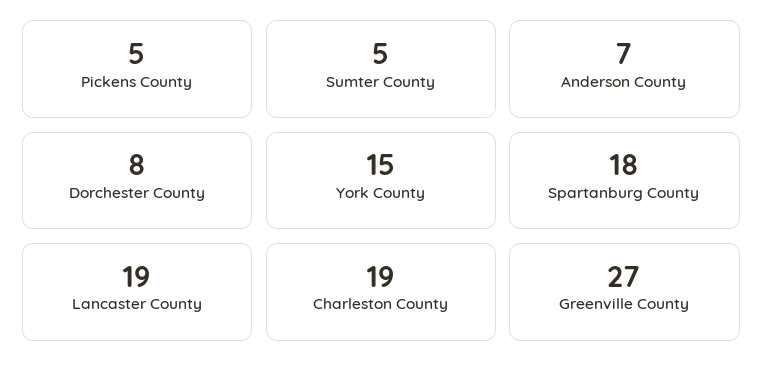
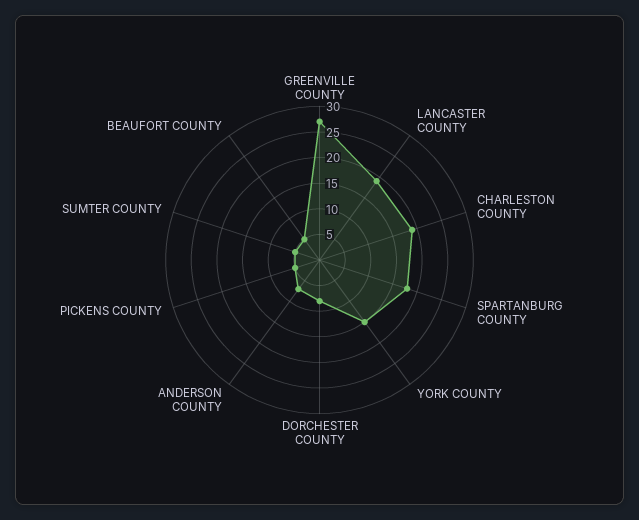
  {
    "Pickens County": 5,
    "Sumter County": 5,
    "Anderson County": 7,
    "Dorchester County": 8,
    "York County": 15,
    "Spartanburg County": 18,
    "Lancaster County": 19,
    "Charleston County": 19,
-   "Greenville County": 27
+   "Greenville County": 27,
+   "BEAUFORT COUNTY": 5
  }

